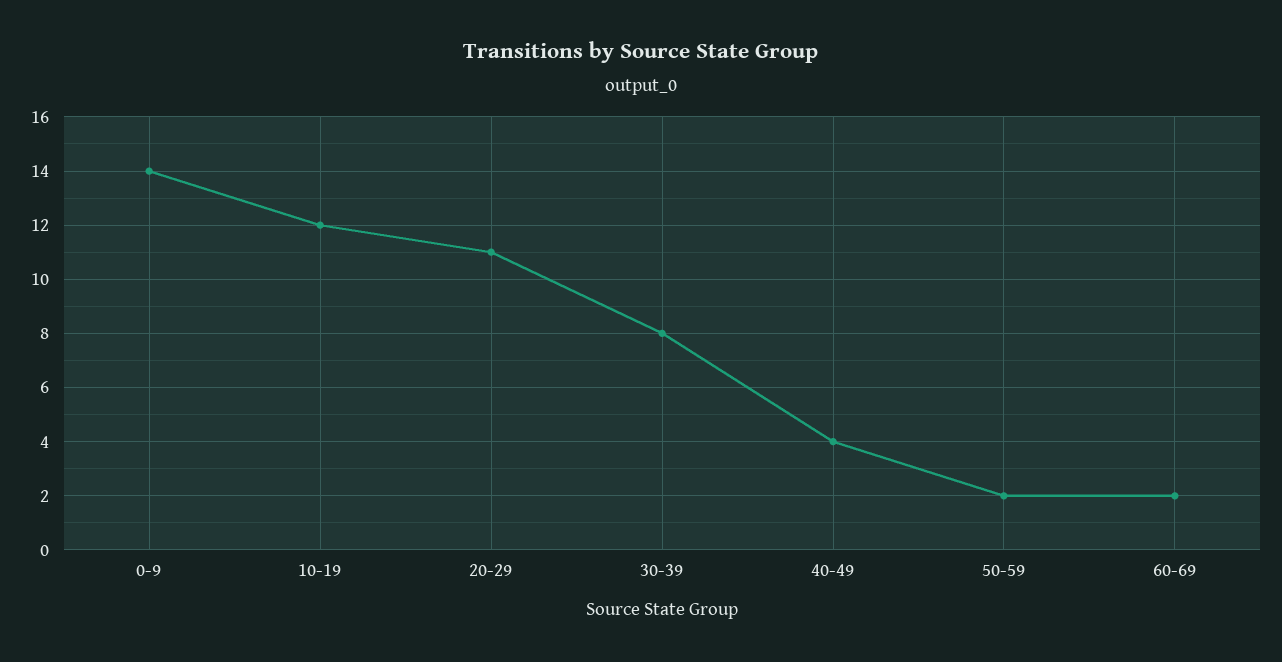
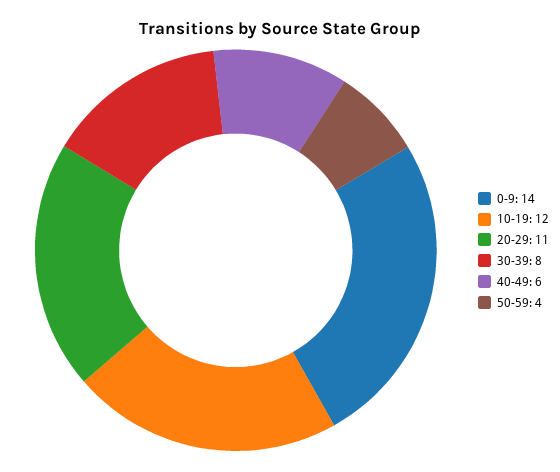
  {
    "0-9": 14,
    "10-19": 12,
    "20-29": 11,
    "30-39": 8,
-   "40-49": 4,
+   "40-49": 6,
-   "50-59": 2,
+   "50-59": 4
-   "60-69": 2
  }

